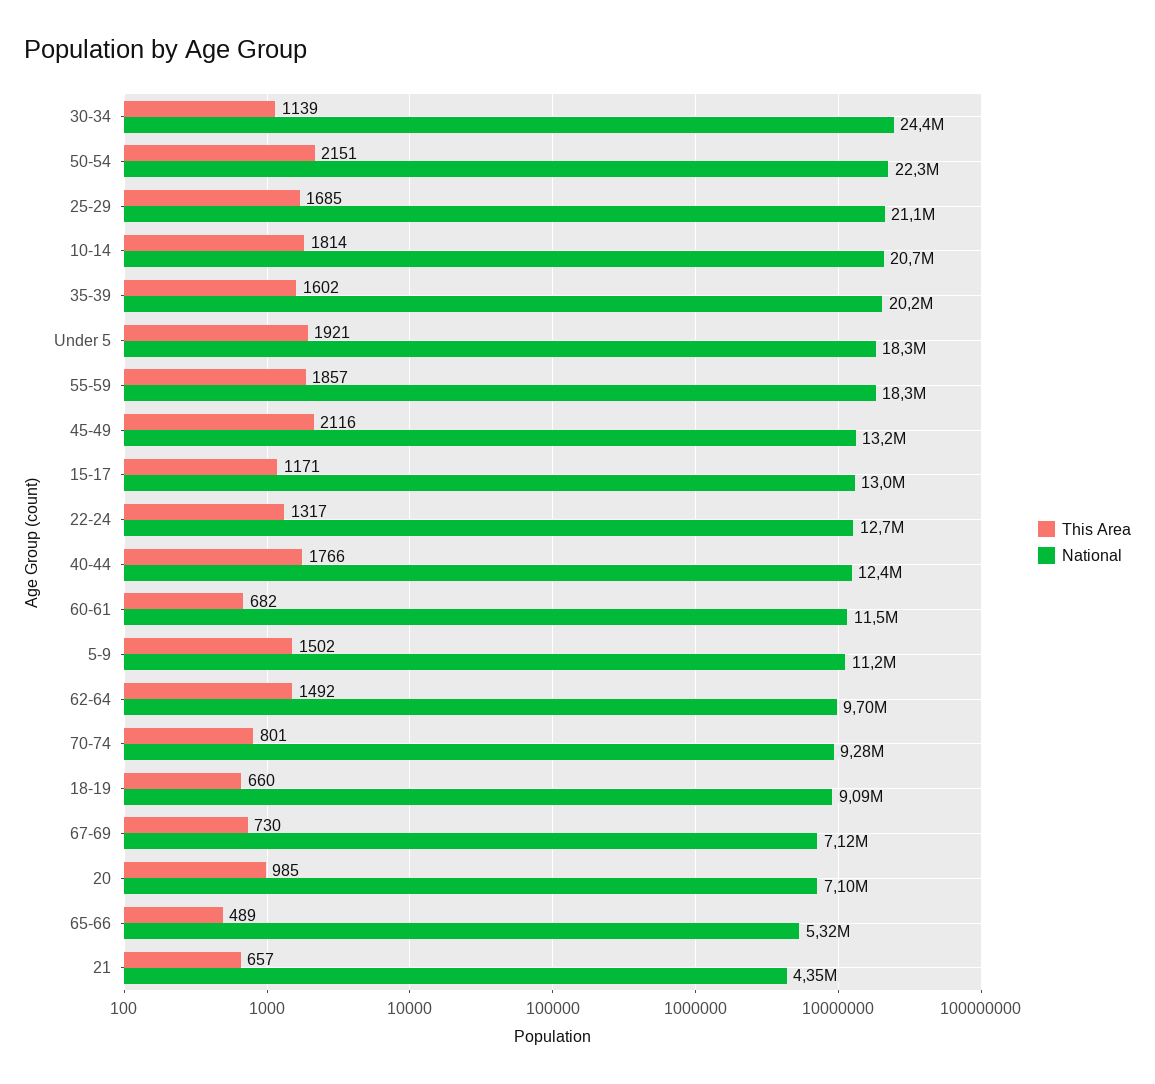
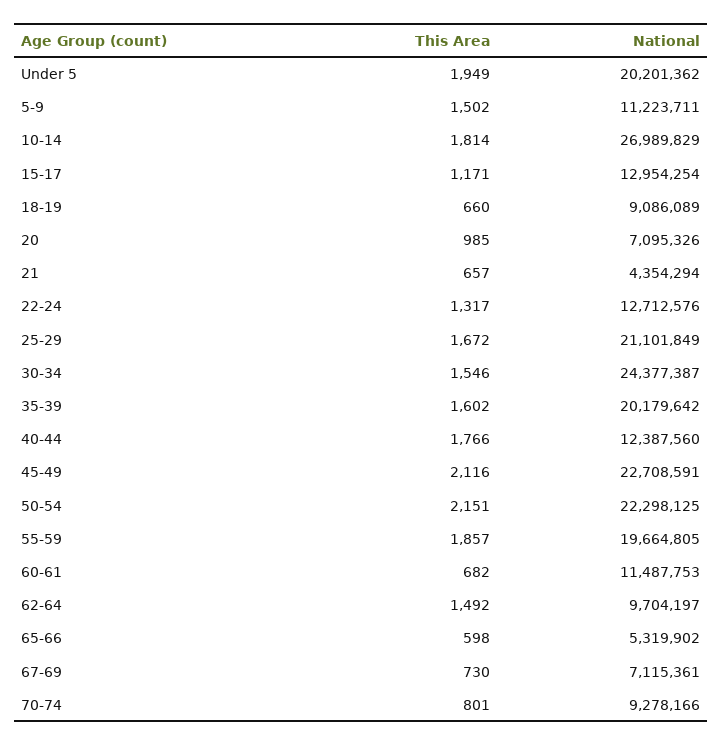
  {
    "This Area": {
-     "30-34": 1139,
+     "30-34": 1546,
      "50-54": 2151,
-     "25-29": 1685,
+     "25-29": 1672,
      "10-14": 1814,
      "35-39": 1602,
-     "Under 5": 1921,
+     "Under 5": 1949,
      "55-59": 1857,
      "45-49": 2116,
      "15-17": 1171,
      "22-24": 1317,
      "40-44": 1766,
      "60-61": 682,
      "5-9": 1502,
      "62-64": 1492,
      "70-74": 801,
      "18-19": 660,
      "67-69": 730,
      "20": 985,
-     "65-66": 489,
+     "65-66": 598,
      "21": 657
    },
    "National": {
      "30-34": 24377387,
      "50-54": 22298125,
      "25-29": 21101849,
-     "10-14": 20700000,
+     "10-14": 26989829,
      "35-39": 20179642,
-     "Under 5": 18300000,
+     "Under 5": 20201362,
-     "55-59": 18300000,
+     "55-59": 19664805,
-     "45-49": 13200000,
+     "45-49": 22708591,
      "15-17": 12954254,
      "22-24": 12712576,
      "40-44": 12387560,
      "60-61": 11487753,
      "5-9": 11223711,
      "62-64": 9704197,
      "70-74": 9278166,
      "18-19": 9086089,
      "67-69": 7115361,
      "20": 7095326,
      "65-66": 5319902,
      "21": 4354294
    }
  }

